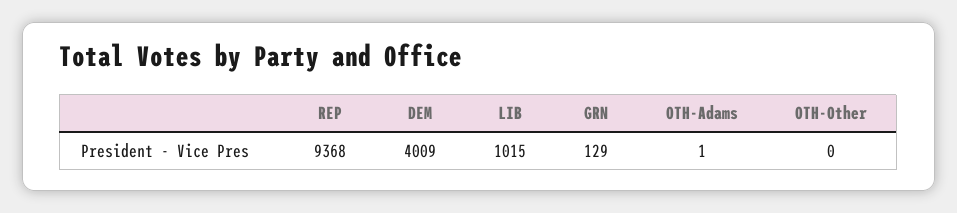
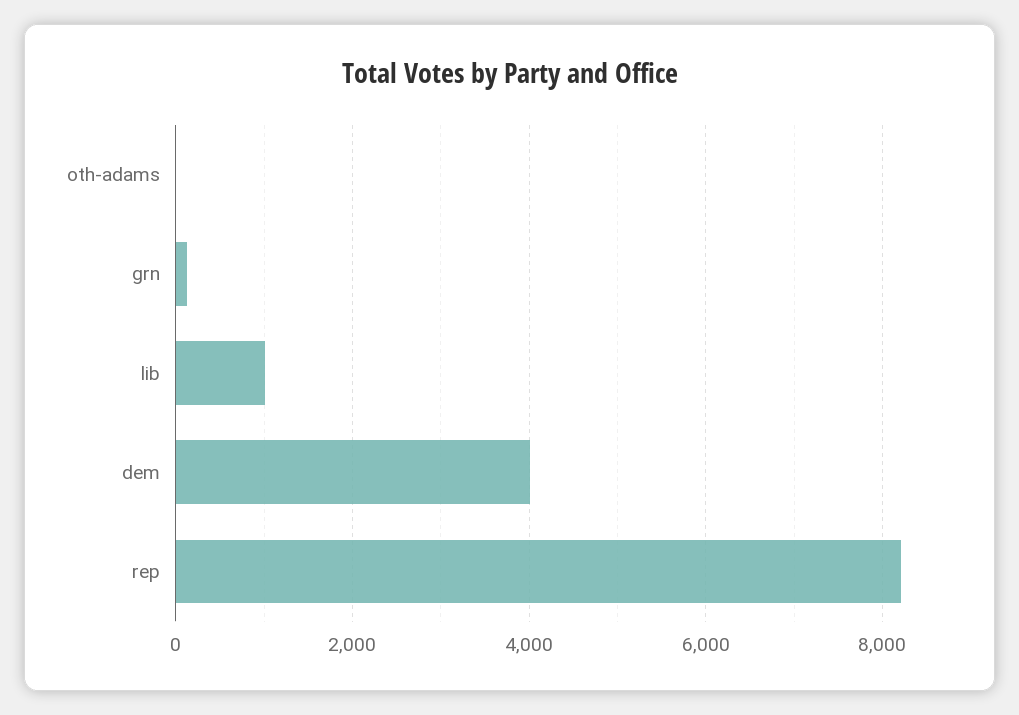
  {
-   "REP": 9368,
+   "REP": 8200,
    "DEM": 4009,
    "LIB": 1015,
    "GRN": 129,
-   "OTH-Adams": 1,
+   "OTH-Adams": 1
-   "OTH-Other": 0
  }

